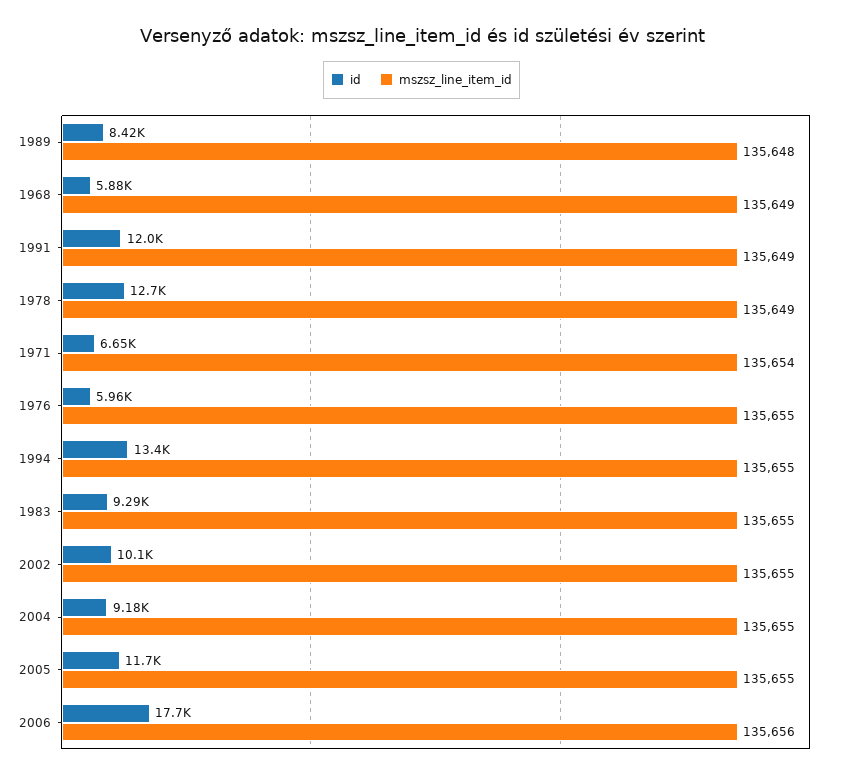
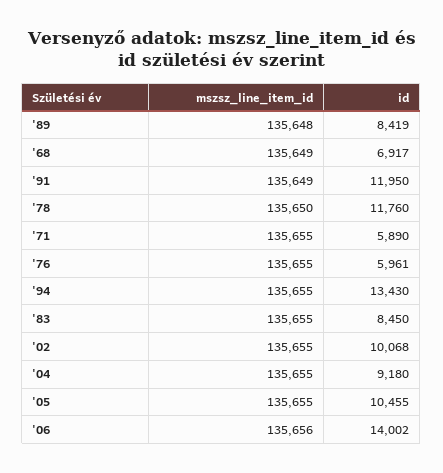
  {
    "id": {
      "1989": 8419,
-     "1968": 5880,
+     "1968": 6917,
      "1991": 11950,
-     "1978": 12700,
+     "1978": 11760,
-     "1971": 6650,
+     "1971": 5890,
      "1976": 5961,
      "1994": 13430,
-     "1983": 9290,
+     "1983": 8450,
      "2002": 10068,
      "2004": 9180,
-     "2005": 11700,
+     "2005": 10455,
-     "2006": 17700
+     "2006": 14002
    },
    "mszsz_line_item_id": {
      "1989": 135648,
      "1968": 135649,
      "1991": 135649,
-     "1978": 135649,
+     "1978": 135650,
-     "1971": 135654,
+     "1971": 135655,
      "1976": 135655,
      "1994": 135655,
      "1983": 135655,
      "2002": 135655,
      "2004": 135655,
      "2005": 135655,
      "2006": 135656
    }
  }

